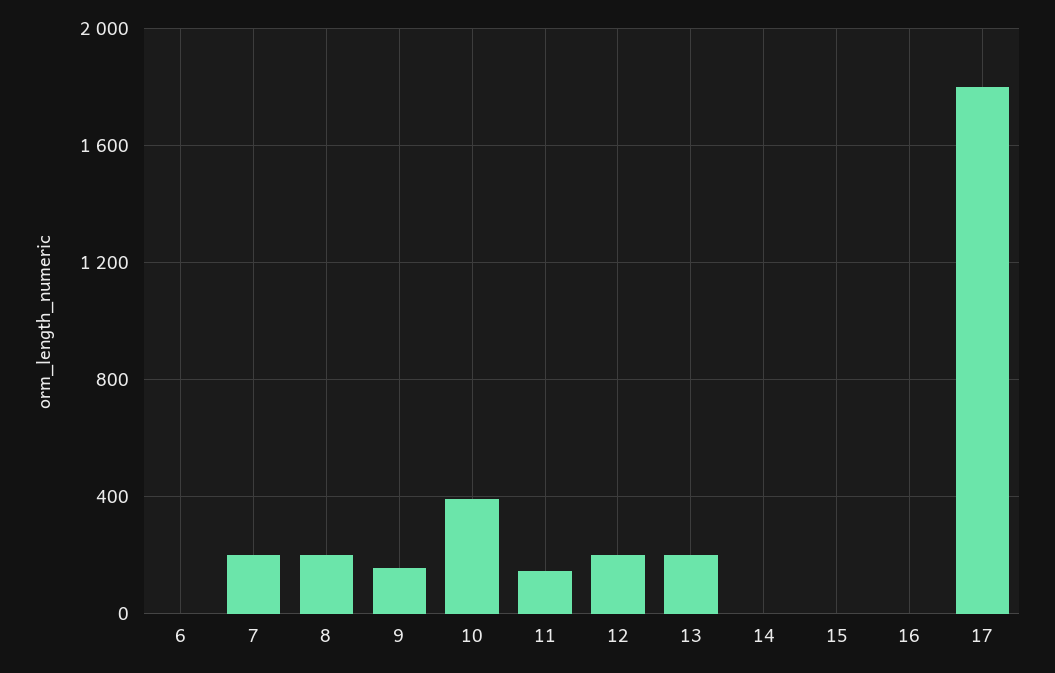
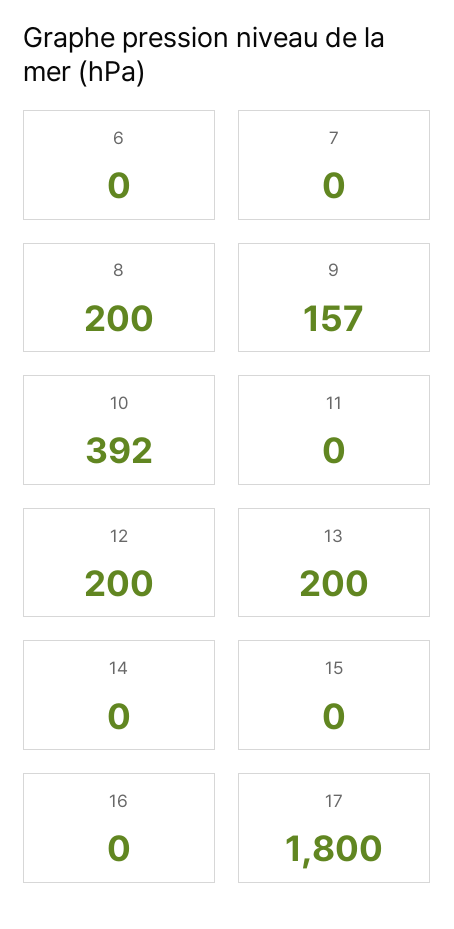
  {
    "6": 0,
-   "7": 200,
+   "7": 0,
    "8": 200,
    "9": 157,
    "10": 392,
-   "11": 150,
+   "11": 0,
    "12": 200,
    "13": 200,
    "14": 0,
    "15": 0,
    "16": 0,
    "17": 1800
  }

